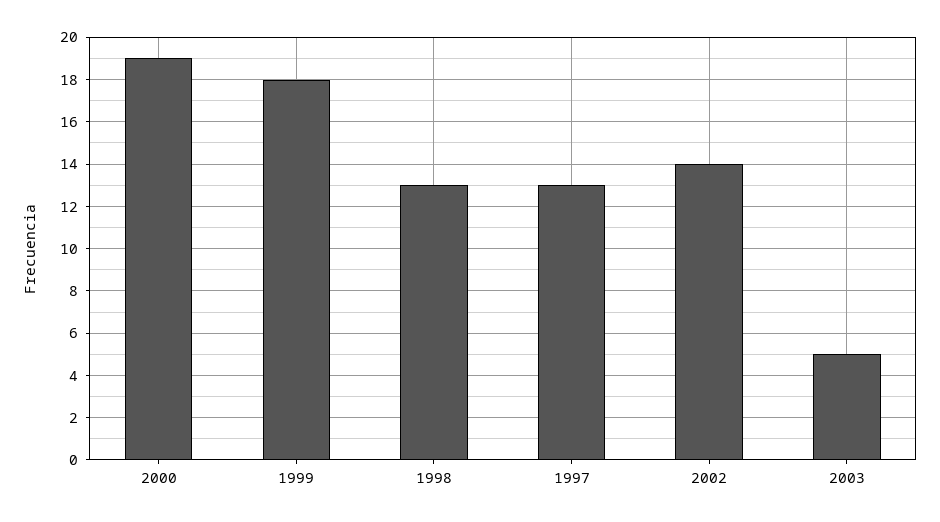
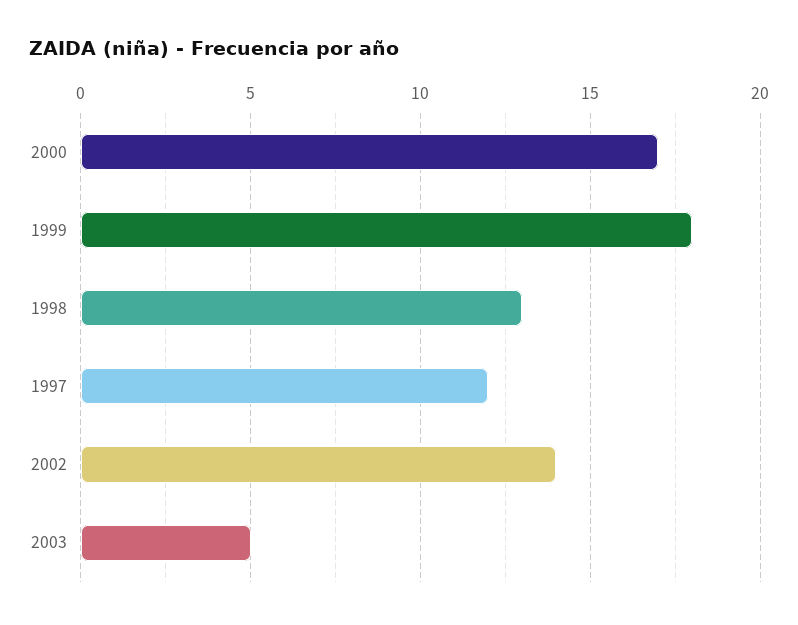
  {
-   "2000": 19,
+   "2000": 17,
    "1999": 18,
    "1998": 13,
-   "1997": 13,
+   "1997": 12,
    "2002": 14,
    "2003": 5
  }

